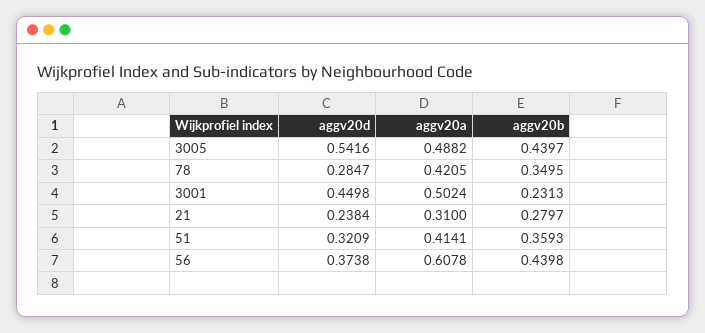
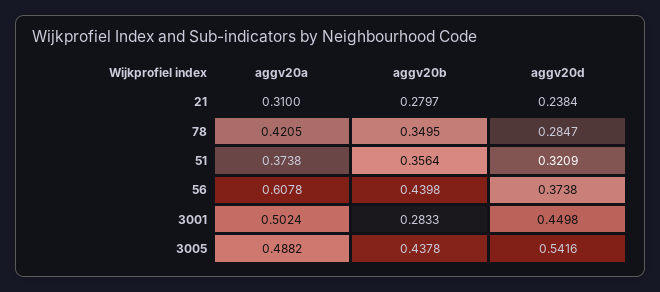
  {
    "aggv20d": {
      "3005": 0.5416,
      "78": 0.2847,
      "3001": 0.4498,
      "21": 0.2384,
      "51": 0.3209,
      "56": 0.3738
    },
    "aggv20a": {
      "3005": 0.4882,
      "78": 0.4205,
      "3001": 0.5024,
      "21": 0.31,
-     "51": 0.4141,
+     "51": 0.3738,
      "56": 0.6078
    },
    "aggv20b": {
-     "3005": 0.4397,
+     "3005": 0.4378,
      "78": 0.3495,
-     "3001": 0.2313,
+     "3001": 0.2833,
      "21": 0.2797,
-     "51": 0.3593,
+     "51": 0.3564,
      "56": 0.4398
    }
  }

